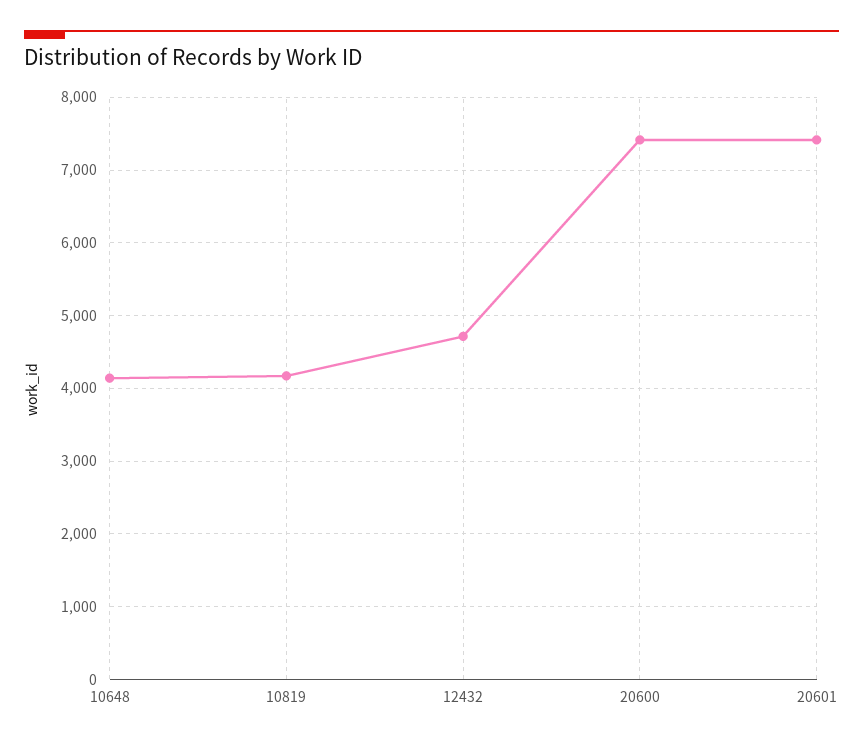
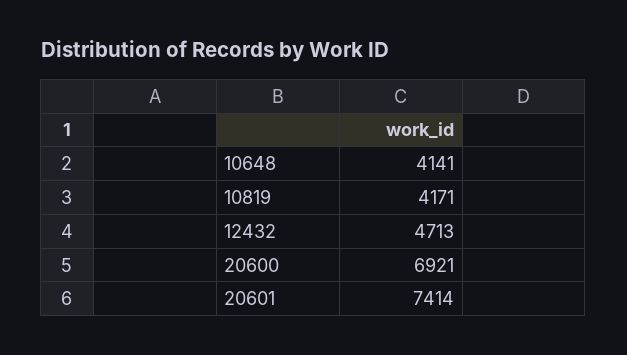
  {
    "10648": 4141,
    "10819": 4171,
    "12432": 4713,
-   "20600": 7400,
+   "20600": 6921,
    "20601": 7414
  }

